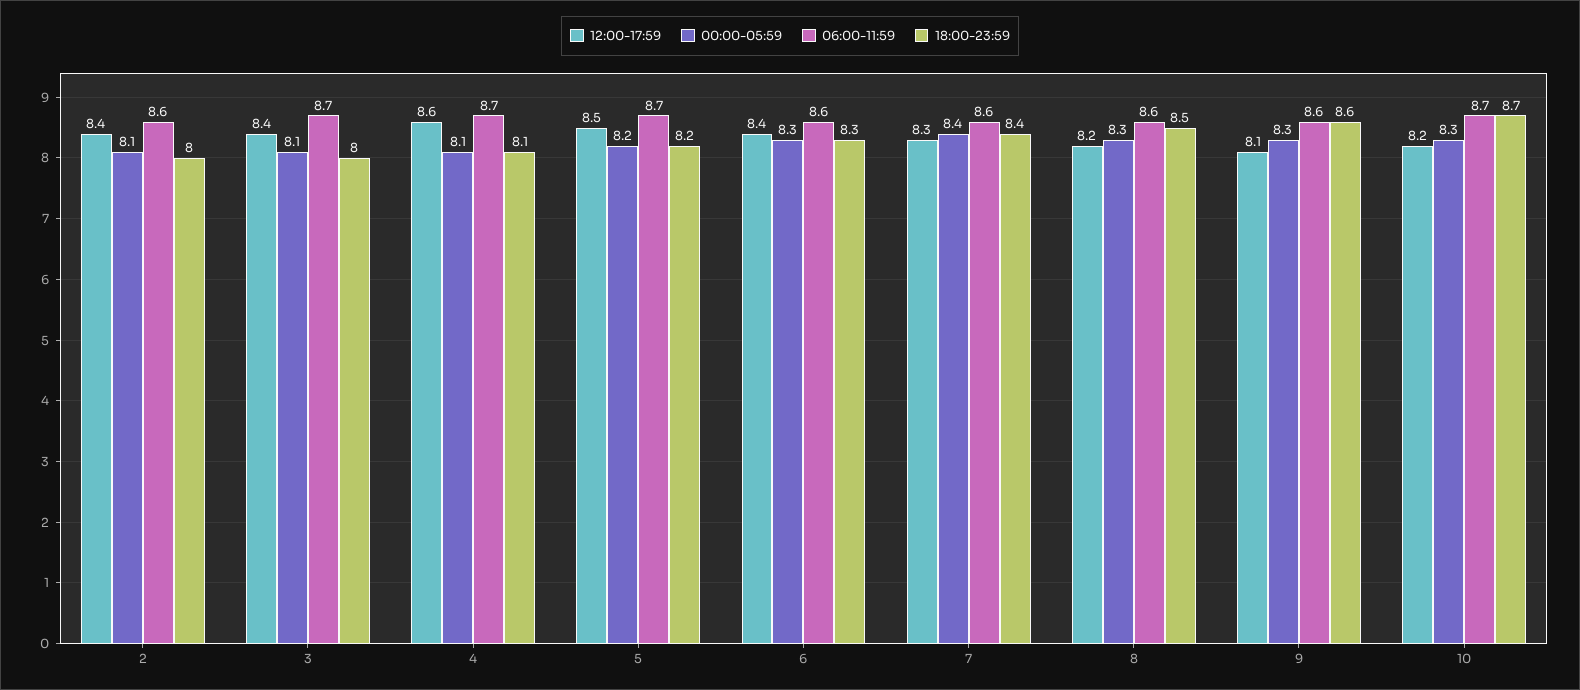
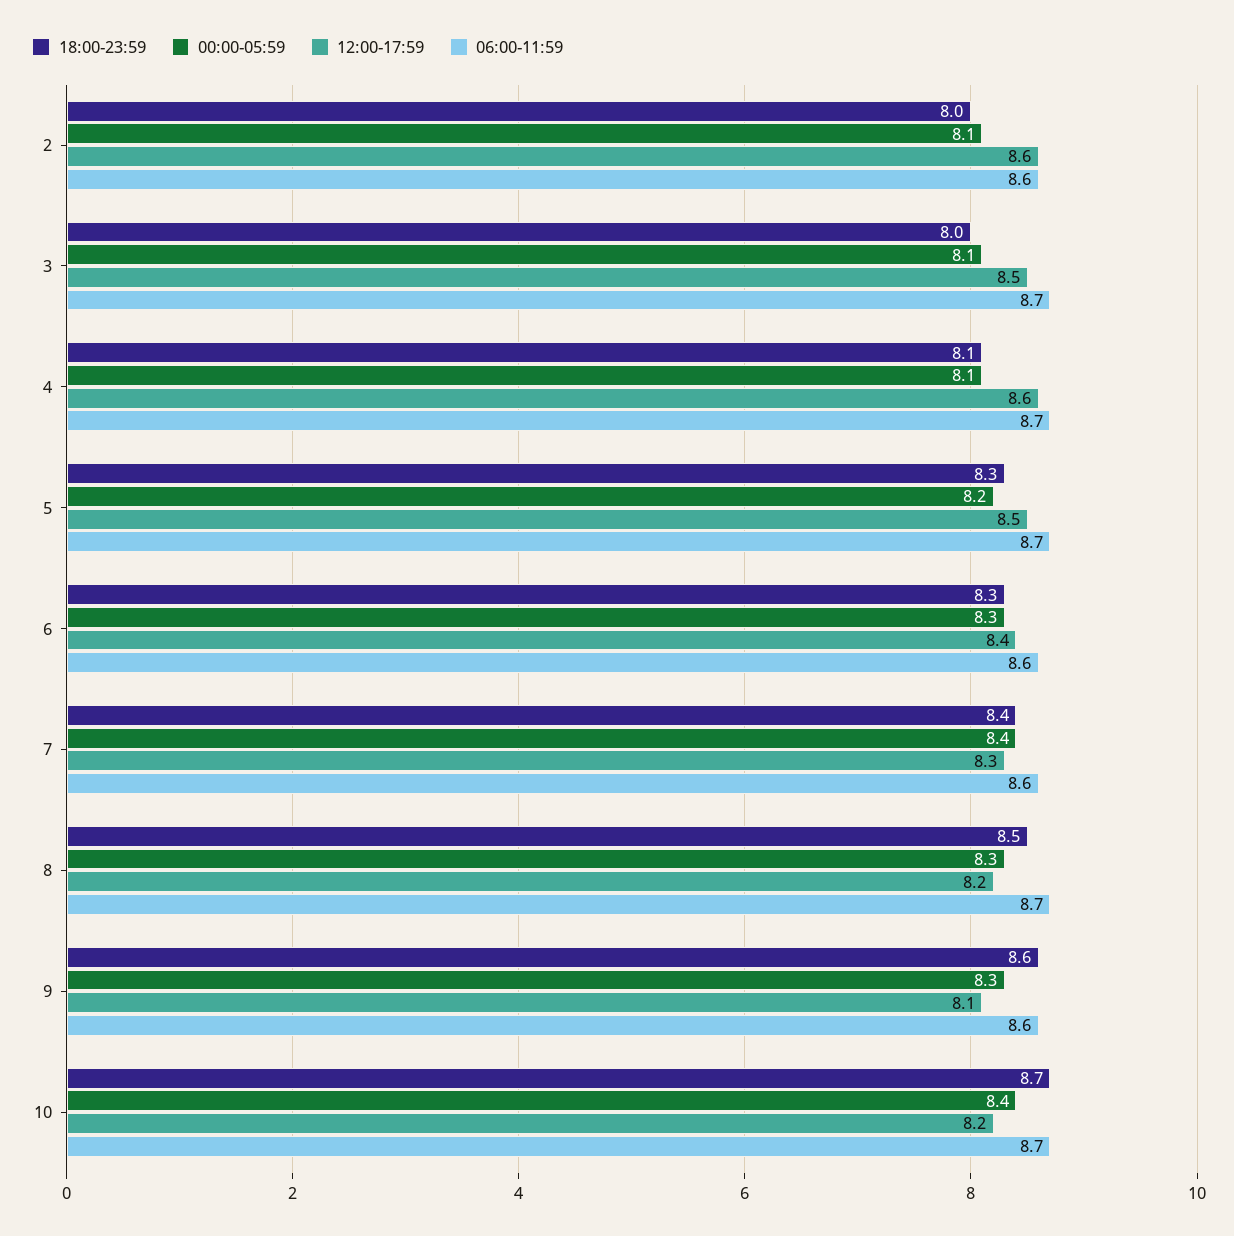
  {
    "12:00-17:59": {
-     "2": 8.4,
+     "2": 8.6,
-     "3": 8.4,
+     "3": 8.5,
      "4": 8.6,
      "5": 8.5,
      "6": 8.4,
      "7": 8.3,
      "8": 8.2,
      "9": 8.1,
      "10": 8.2
    },
    "00:00-05:59": {
      "2": 8.1,
      "3": 8.1,
      "4": 8.1,
      "5": 8.2,
      "6": 8.3,
      "7": 8.4,
      "8": 8.3,
      "9": 8.3,
-     "10": 8.3
+     "10": 8.4
    },
    "06:00-11:59": {
      "2": 8.6,
      "3": 8.7,
      "4": 8.7,
      "5": 8.7,
      "6": 8.6,
      "7": 8.6,
-     "8": 8.6,
+     "8": 8.7,
      "9": 8.6,
      "10": 8.7
    },
    "18:00-23:59": {
      "2": 8,
      "3": 8,
      "4": 8.1,
-     "5": 8.2,
+     "5": 8.3,
      "6": 8.3,
      "7": 8.4,
      "8": 8.5,
      "9": 8.6,
      "10": 8.7
    }
  }

